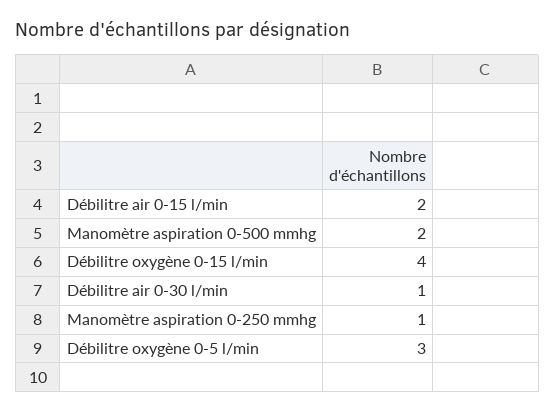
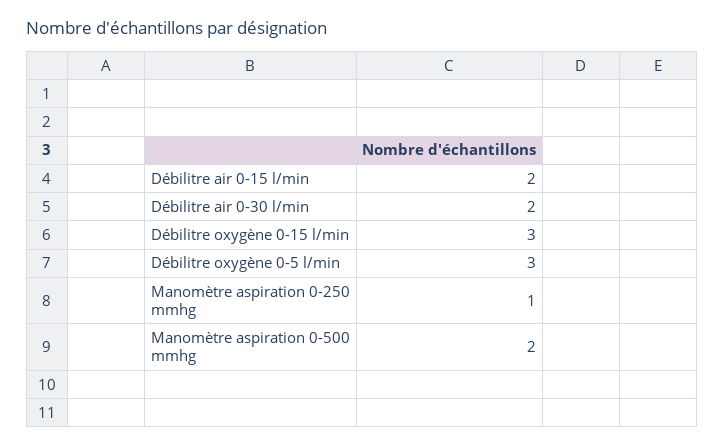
  {
    "Débilitre air 0-15 l/min": 2,
    "Manomètre aspiration 0-500 mmhg": 2,
-   "Débilitre oxygène 0-15 l/min": 4,
+   "Débilitre oxygène 0-15 l/min": 3,
-   "Débilitre air 0-30 l/min": 1,
+   "Débilitre air 0-30 l/min": 2,
    "Manomètre aspiration 0-250 mmhg": 1,
    "Débilitre oxygène 0-5 l/min": 3
  }

